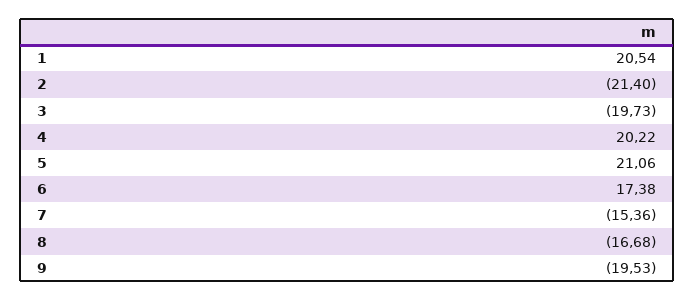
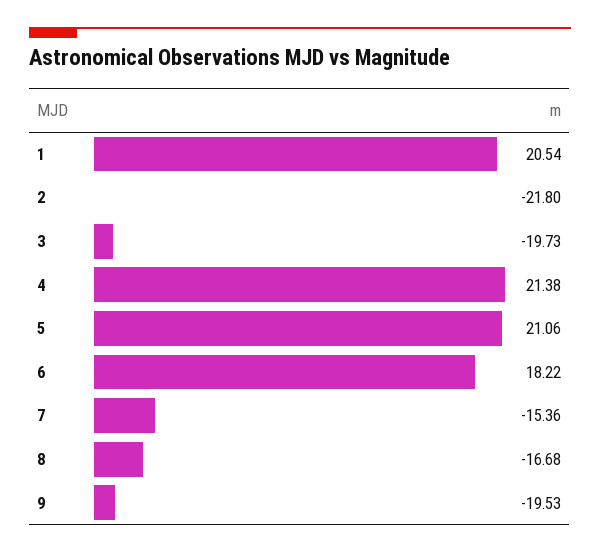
  {
    "1": 20.54,
-   "2": -21.4,
+   "2": -21.8,
    "3": -19.73,
-   "4": 20.22,
+   "4": 21.38,
    "5": 21.06,
-   "6": 17.38,
+   "6": 18.22,
    "7": -15.36,
    "8": -16.68,
    "9": -19.53
  }

